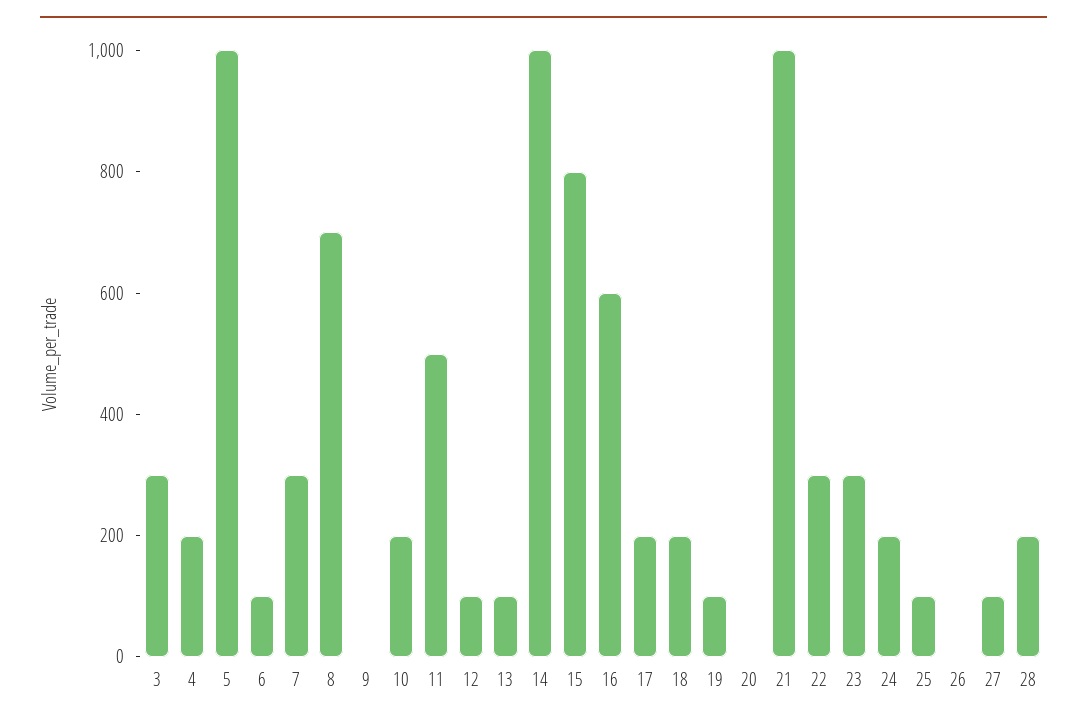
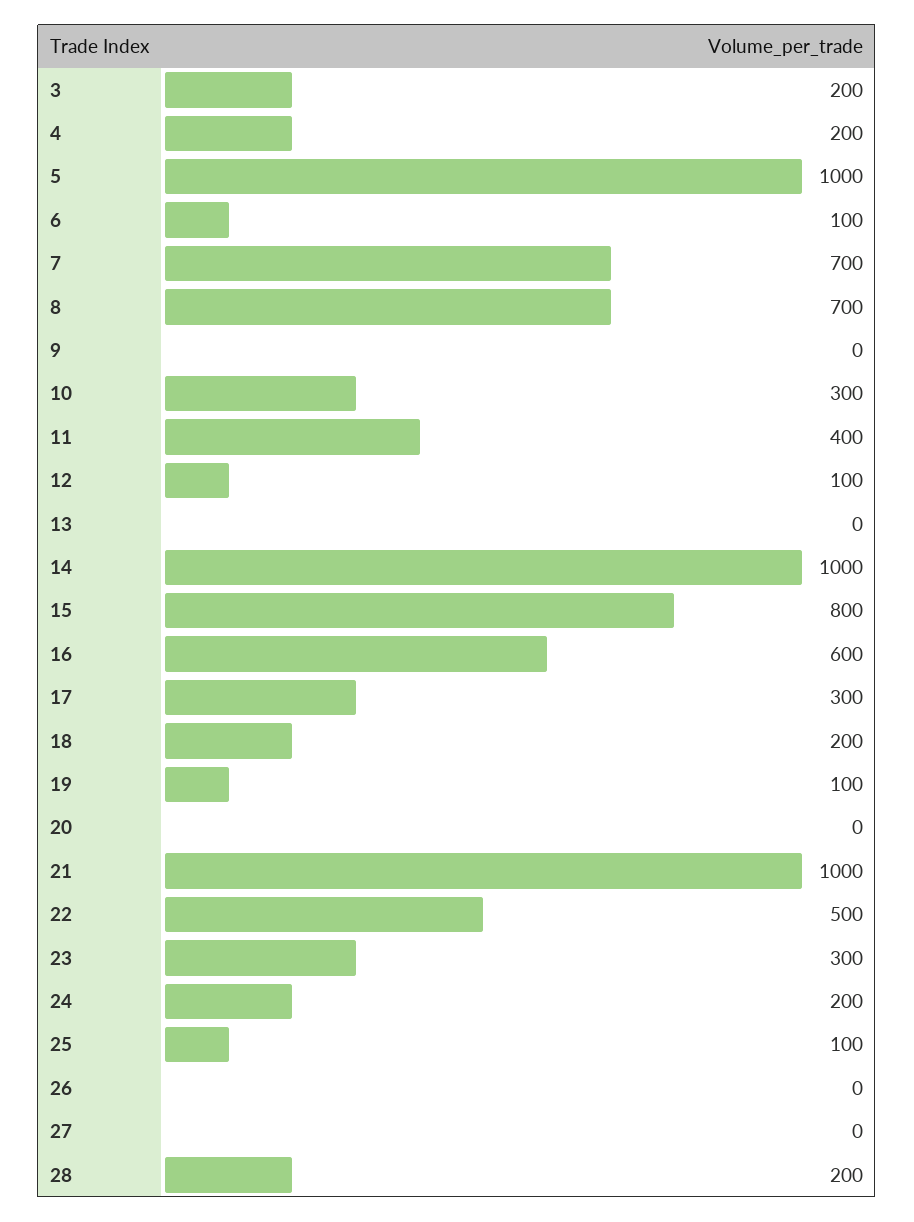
  {
-   "3": 300,
+   "3": 200,
    "4": 200,
    "5": 1000,
    "6": 100,
-   "7": 300,
+   "7": 700,
    "8": 700,
    "9": 0,
-   "10": 200,
+   "10": 300,
-   "11": 500,
+   "11": 400,
    "12": 100,
-   "13": 100,
+   "13": 0,
    "14": 1000,
    "15": 800,
    "16": 600,
-   "17": 200,
+   "17": 300,
    "18": 200,
    "19": 100,
    "20": 0,
    "21": 1000,
-   "22": 300,
+   "22": 500,
    "23": 300,
    "24": 200,
    "25": 100,
    "26": 0,
-   "27": 100,
+   "27": 0,
    "28": 200
  }

